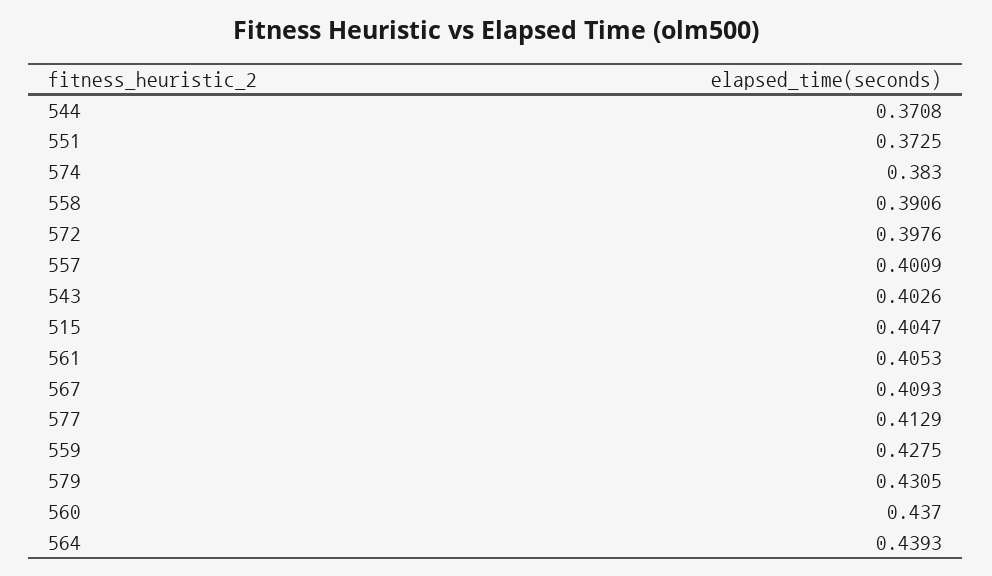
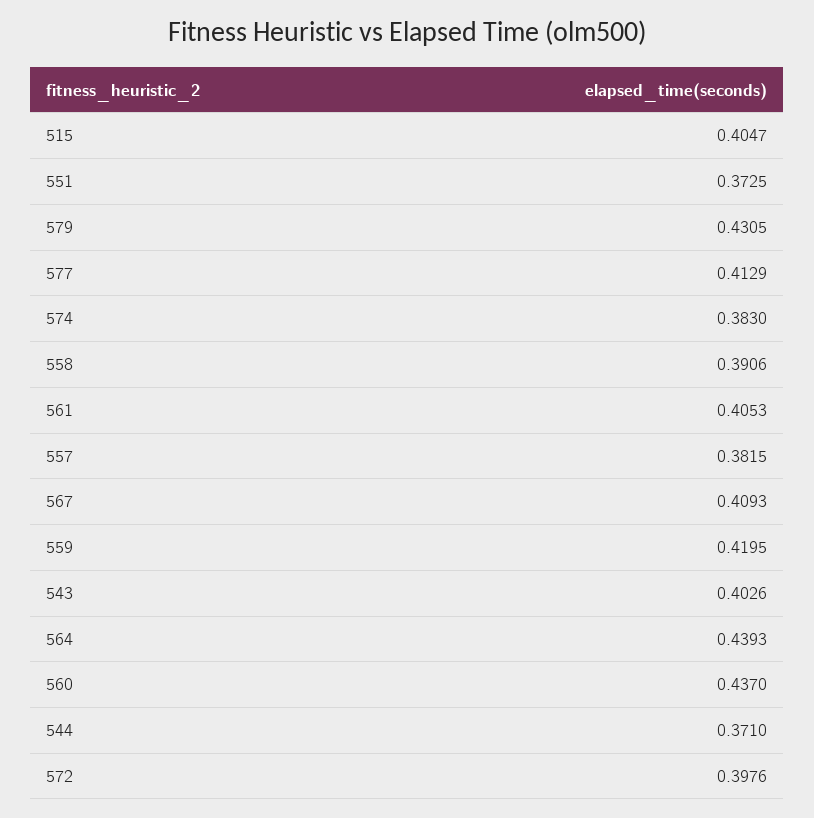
  {
-   "544": 0.3708,
+   "544": 0.371,
    "551": 0.3725,
    "574": 0.383,
    "558": 0.3906,
    "572": 0.3976,
-   "557": 0.4009,
+   "557": 0.3815,
    "543": 0.4026,
    "515": 0.4047,
    "561": 0.4053,
    "567": 0.4093,
    "577": 0.4129,
-   "559": 0.4275,
+   "559": 0.4195,
    "579": 0.4305,
    "560": 0.437,
    "564": 0.4393
  }

